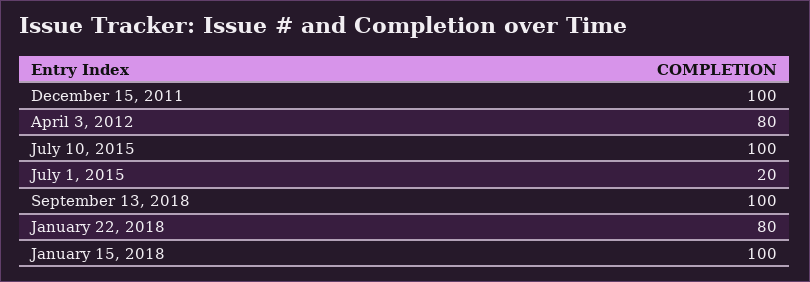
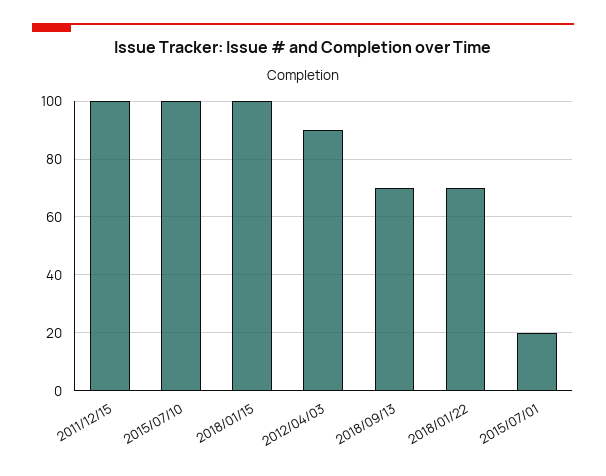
  {
    "December 15, 2011": 100,
-   "April 3, 2012": 80,
+   "April 3, 2012": 90,
    "July 10, 2015": 100,
    "July 1, 2015": 20,
-   "September 13, 2018": 100,
+   "September 13, 2018": 70,
-   "January 22, 2018": 80,
+   "January 22, 2018": 70,
    "January 15, 2018": 100
  }

